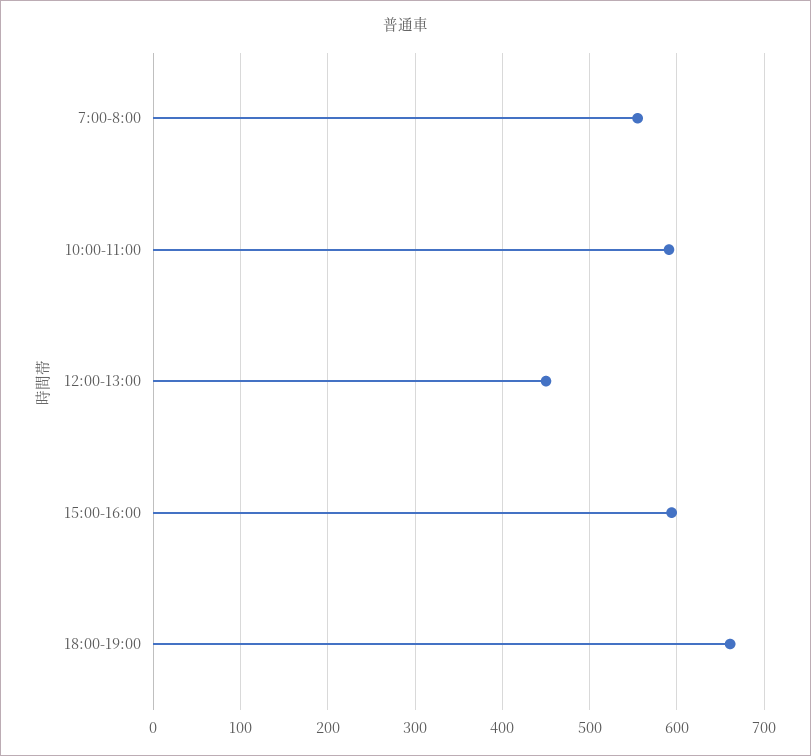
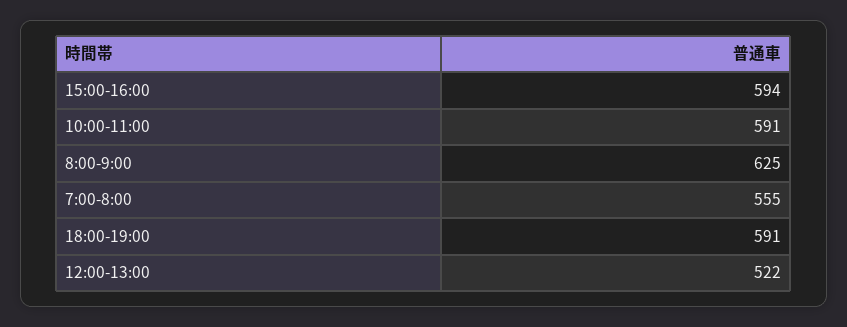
  {
    "7:00-8:00": 555,
    "10:00-11:00": 591,
-   "12:00-13:00": 450,
+   "12:00-13:00": 522,
    "15:00-16:00": 594,
-   "18:00-19:00": 660
+   "18:00-19:00": 591,
+   "8:00-9:00": 625
  }

